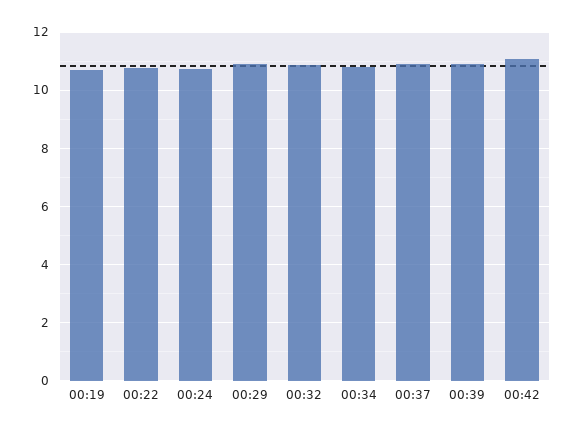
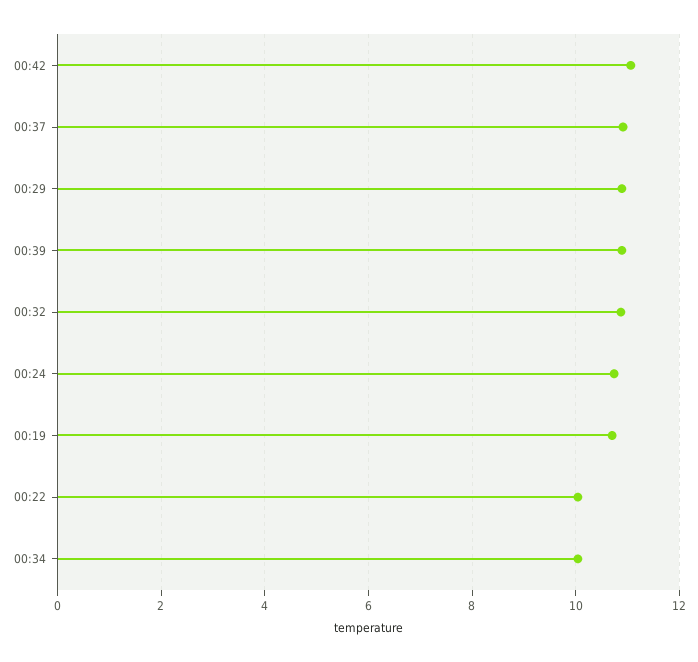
  {
    "00:19": 10.8,
-   "00:22": 10.75,
+   "00:22": 10,
    "00:24": 10.8,
    "00:29": 10.8,
    "00:32": 10.8,
-   "00:34": 10.75,
+   "00:34": 10,
    "00:37": 11,
    "00:39": 10.8,
    "00:42": 11
  }

